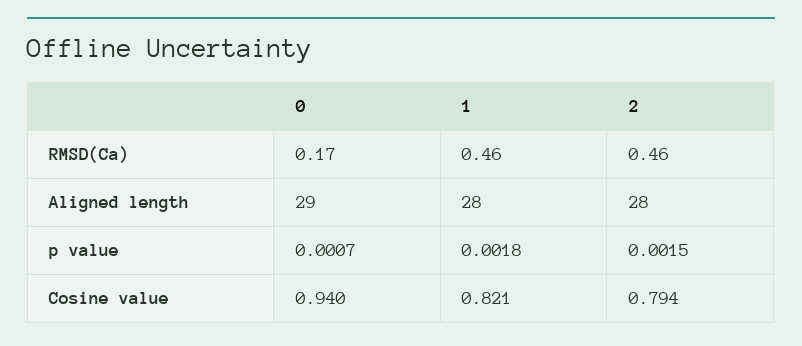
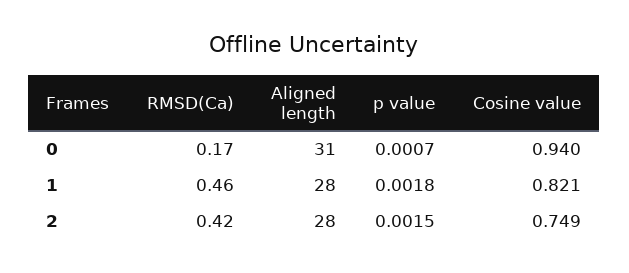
  {
    "0": {
      "RMSD(Ca)": 0.17,
-     "Aligned length": 29,
+     "Aligned length": 31,
      "p value": 0.0007,
      "Cosine value": 0.94
    },
    "1": {
      "RMSD(Ca)": 0.46,
      "Aligned length": 28,
      "p value": 0.0018,
      "Cosine value": 0.821
    },
    "2": {
-     "RMSD(Ca)": 0.46,
+     "RMSD(Ca)": 0.42,
      "Aligned length": 28,
      "p value": 0.0015,
-     "Cosine value": 0.794
+     "Cosine value": 0.749
    }
  }

